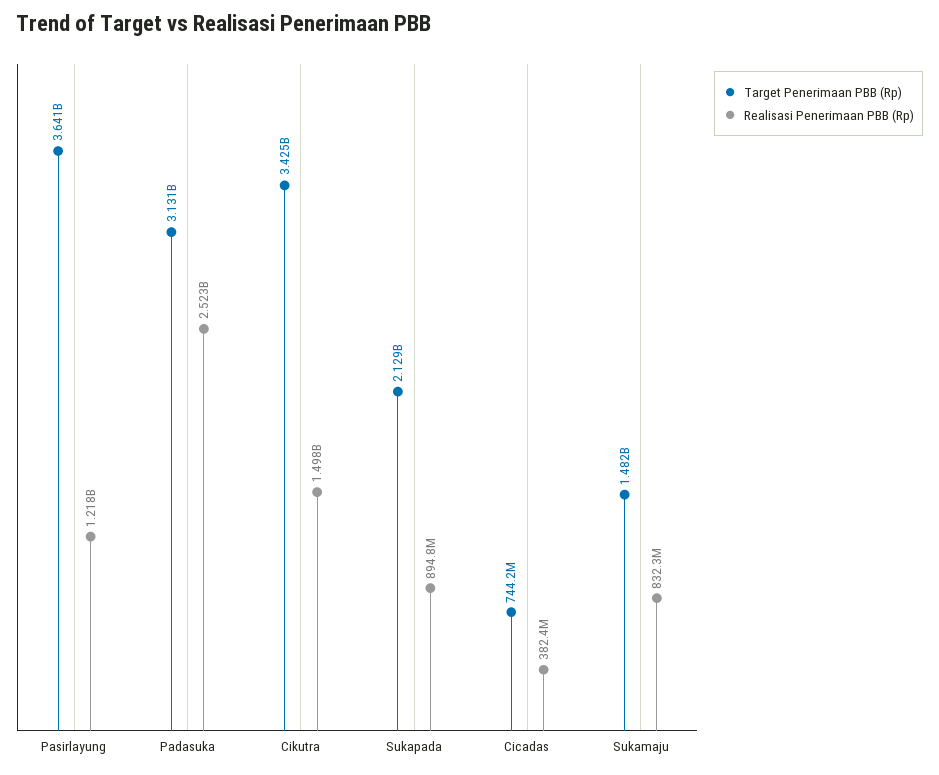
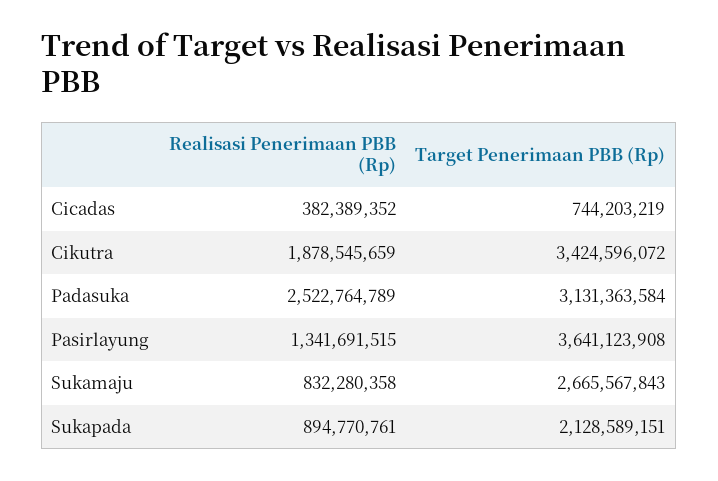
  {
    "Target Penerimaan PBB (Rp)": {
      "Pasirlayung": 3641123908,
      "Padasuka": 3131363584,
      "Cikutra": 3424596072,
      "Sukapada": 2128589151,
      "Cicadas": 744203219,
-     "Sukamaju": 1482000000
+     "Sukamaju": 2665567843
    },
    "Realisasi Penerimaan PBB (Rp)": {
-     "Pasirlayung": 1218000000,
+     "Pasirlayung": 1341691515,
      "Padasuka": 2522764789,
-     "Cikutra": 1498000000,
+     "Cikutra": 1878545659,
      "Sukapada": 894770761,
      "Cicadas": 382389352,
      "Sukamaju": 832280358
    }
  }

